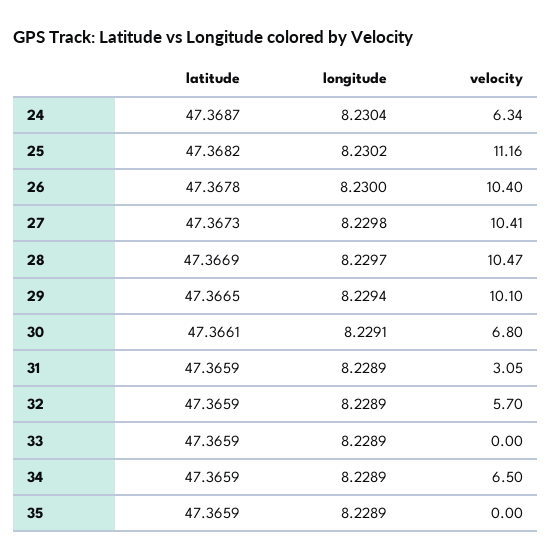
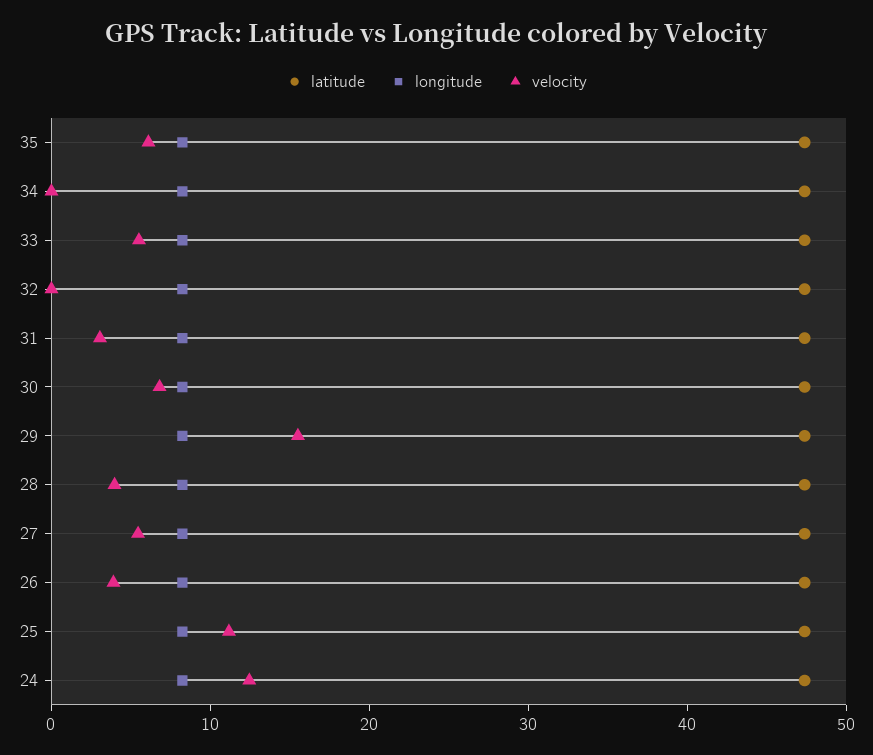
  {
    "latitude": {
      "24": 47.3687,
      "25": 47.3682,
      "26": 47.3678,
      "27": 47.3673,
      "28": 47.3669,
      "29": 47.3665,
      "30": 47.3661,
      "31": 47.3659,
      "32": 47.3659,
      "33": 47.3659,
      "34": 47.3659,
      "35": 47.3659
    },
    "longitude": {
      "24": 8.2304,
      "25": 8.2302,
      "26": 8.23,
      "27": 8.2298,
      "28": 8.2297,
      "29": 8.2294,
      "30": 8.2291,
      "31": 8.2289,
      "32": 8.2289,
      "33": 8.2289,
      "34": 8.2289,
      "35": 8.2289
    },
    "velocity": {
-     "24": 6.34,
+     "24": 12,
      "25": 11.16,
-     "26": 10.4,
+     "26": 4,
-     "27": 10.41,
+     "27": 6,
-     "28": 10.47,
+     "28": 4,
-     "29": 10.1,
+     "29": 16,
      "30": 6.8,
      "31": 3.05,
-     "32": 5.7,
+     "32": 0,
-     "33": 0,
+     "33": 6,
-     "34": 6.5,
+     "34": 0,
-     "35": 0
+     "35": 6
    }
  }

